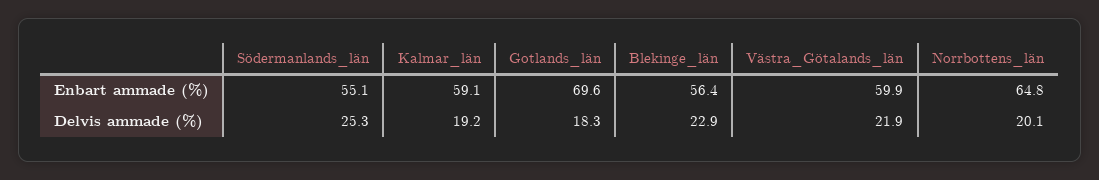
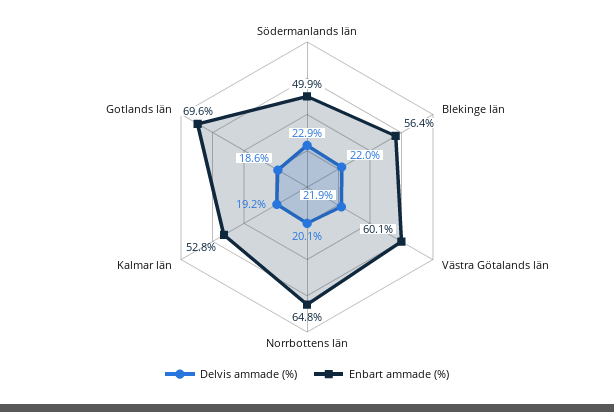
  {
    "Enbart ammade (%)": {
-     "Södermanlands_län": 55.1,
+     "Södermanlands_län": 49.9,
-     "Kalmar_län": 59.1,
+     "Kalmar_län": 52.8,
      "Gotlands_län": 69.6,
      "Blekinge_län": 56.4,
-     "Västra_Götalands_län": 59.9,
+     "Västra_Götalands_län": 60.1,
      "Norrbottens_län": 64.8
    },
    "Delvis ammade (%)": {
-     "Södermanlands_län": 25.3,
+     "Södermanlands_län": 22.9,
      "Kalmar_län": 19.2,
-     "Gotlands_län": 18.3,
+     "Gotlands_län": 18.6,
-     "Blekinge_län": 22.9,
+     "Blekinge_län": 22,
      "Västra_Götalands_län": 21.9,
      "Norrbottens_län": 20.1
    }
  }

